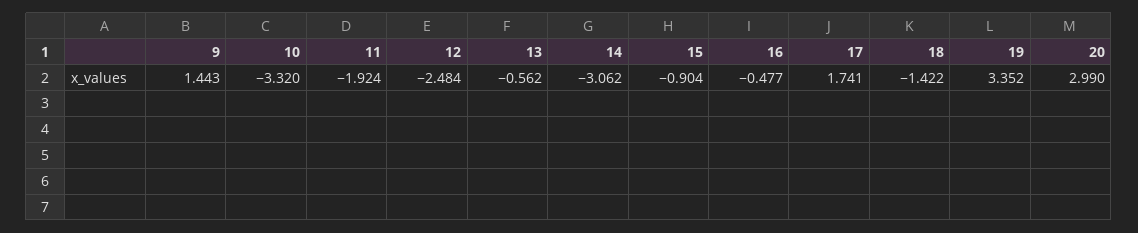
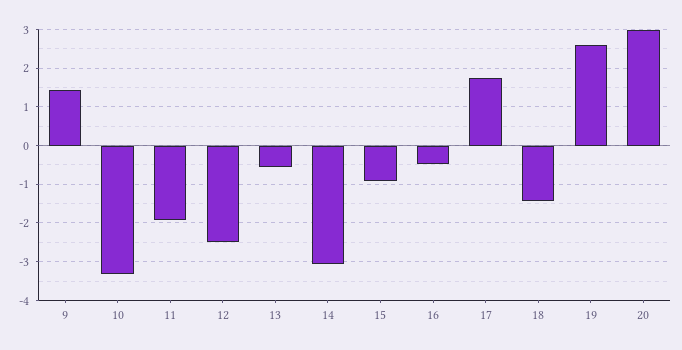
  {
    "9": 1.443,
    "10": -3.32,
    "11": -1.924,
    "12": -2.484,
    "13": -0.562,
    "14": -3.062,
    "15": -0.904,
    "16": -0.477,
    "17": 1.741,
    "18": -1.422,
-   "19": 3.352,
+   "19": 2.6,
    "20": 2.99
  }

